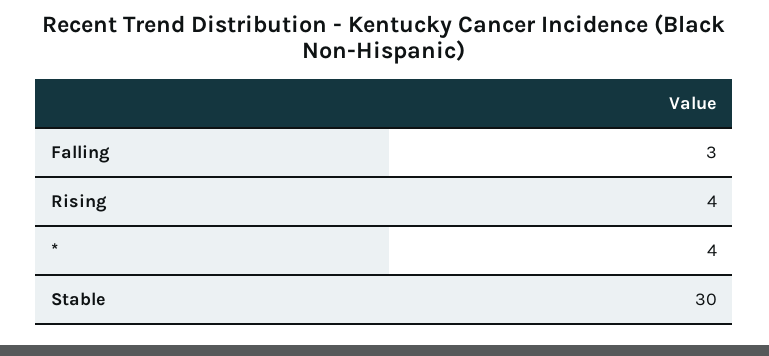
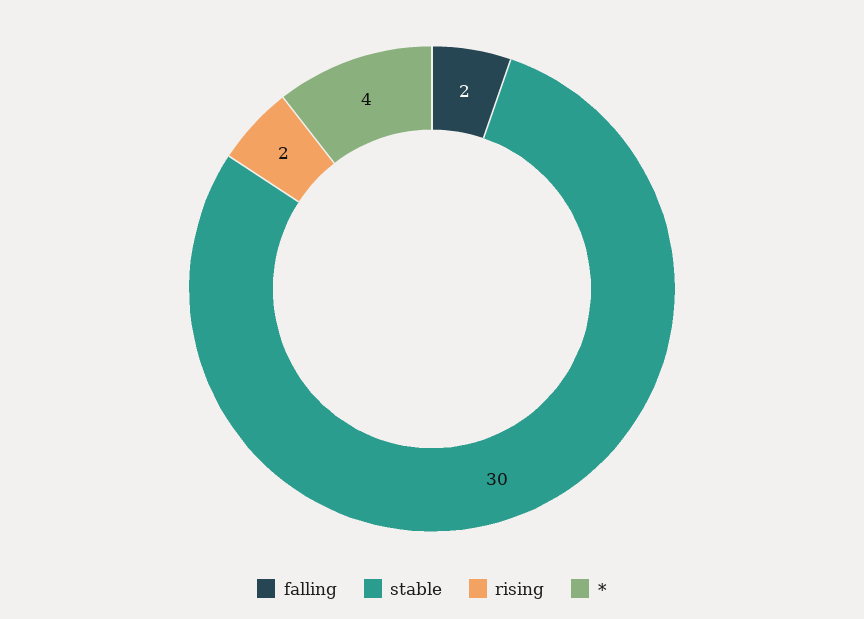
  {
-   "Falling": 3,
+   "Falling": 2,
-   "Rising": 4,
+   "Rising": 2,
    "*": 4,
    "Stable": 30
  }

